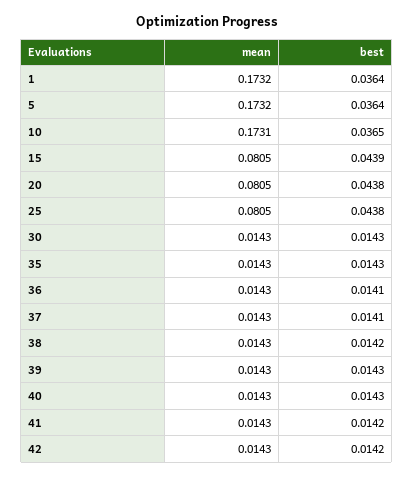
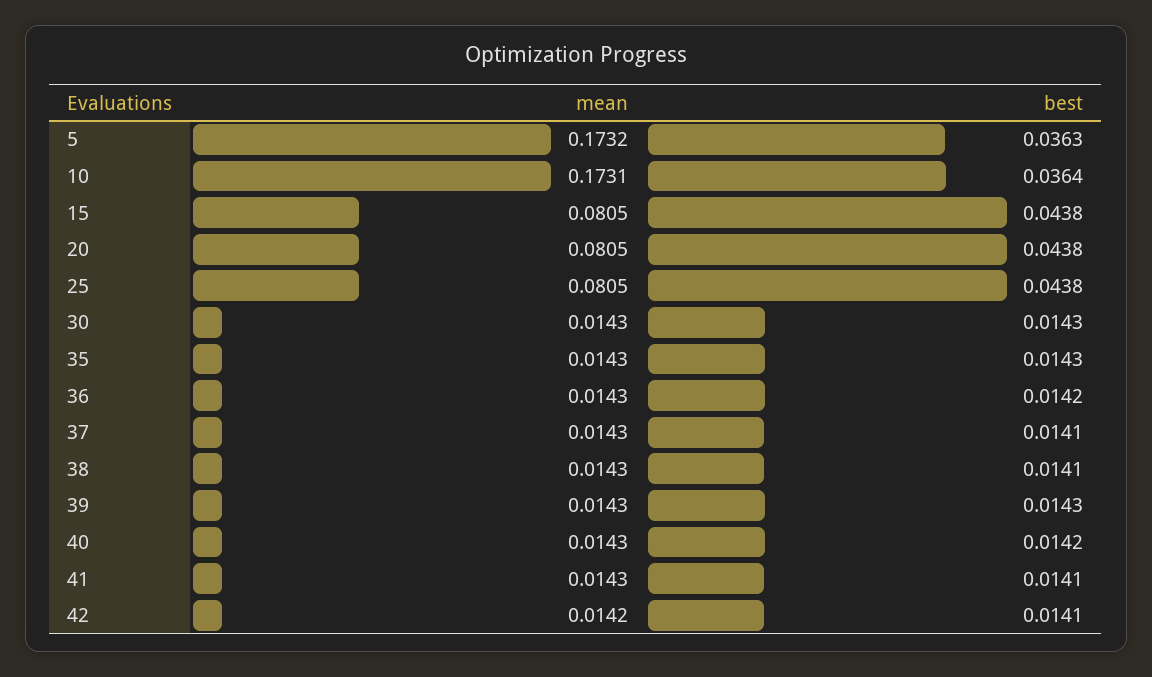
  {
    "mean": {
-     "1": 0.1732,
      "5": 0.1732,
      "10": 0.1731,
      "15": 0.0805,
      "20": 0.0805,
      "25": 0.0805,
      "30": 0.0143,
      "35": 0.0143,
      "36": 0.0143,
      "37": 0.0143,
      "38": 0.0143,
      "39": 0.0143,
      "40": 0.0143,
      "41": 0.0143,
-     "42": 0.0143
+     "42": 0.0142
    },
    "best": {
-     "1": 0.0364,
-     "5": 0.0364,
+     "5": 0.0363,
-     "10": 0.0365,
+     "10": 0.0364,
-     "15": 0.0439,
+     "15": 0.0438,
      "20": 0.0438,
      "25": 0.0438,
      "30": 0.0143,
      "35": 0.0143,
-     "36": 0.0141,
+     "36": 0.0142,
      "37": 0.0141,
-     "38": 0.0142,
+     "38": 0.0141,
      "39": 0.0143,
-     "40": 0.0143,
+     "40": 0.0142,
-     "41": 0.0142,
+     "41": 0.0141,
-     "42": 0.0142
+     "42": 0.0141
    }
  }

